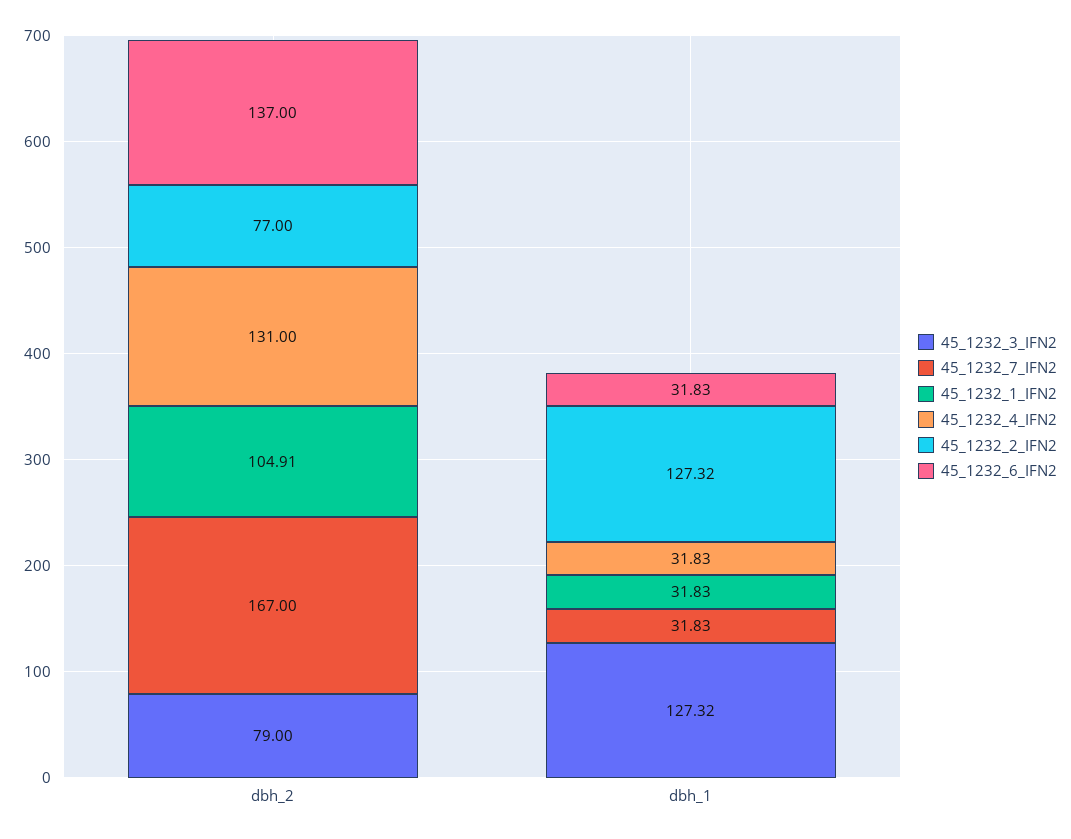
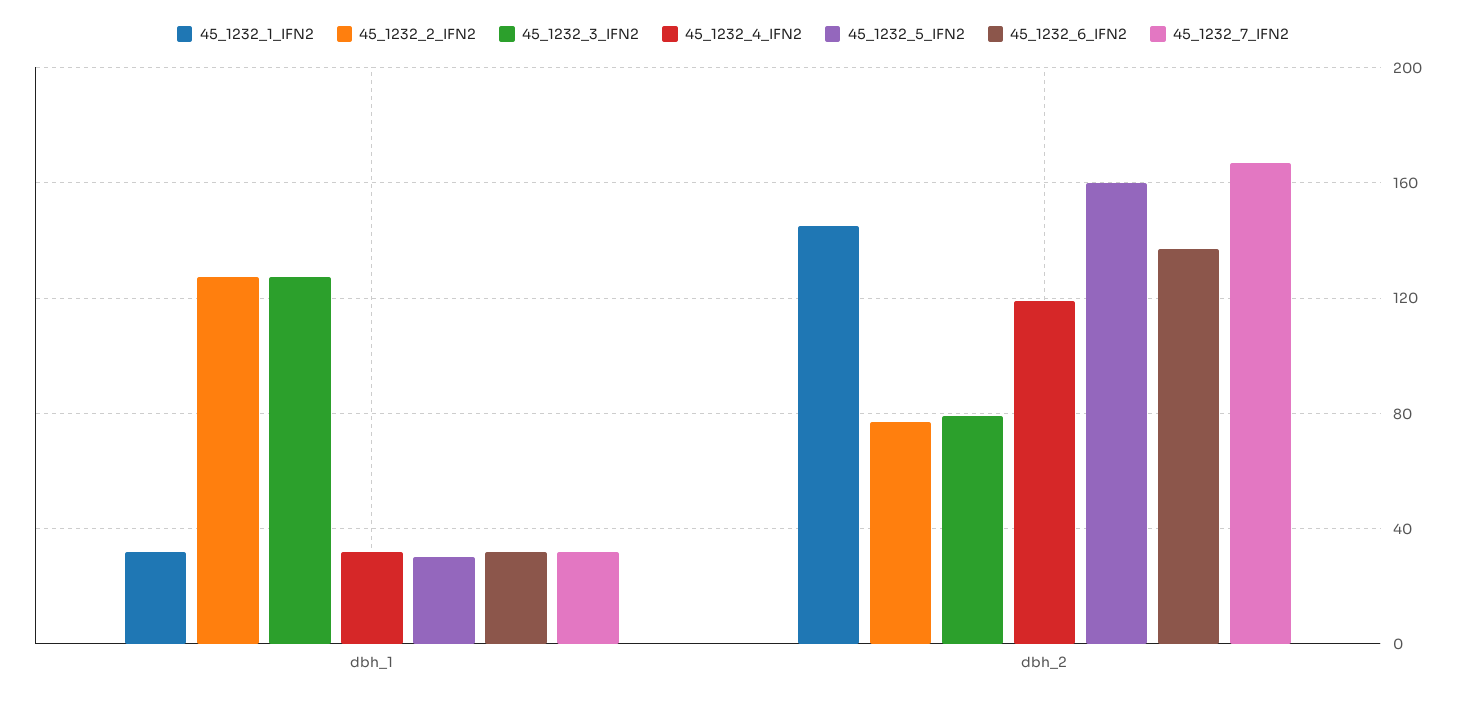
  {
    "45_1232_3_IFN2": {
      "dbh_2": 79,
      "dbh_1": 127.32
    },
    "45_1232_7_IFN2": {
      "dbh_2": 167,
      "dbh_1": 31.83
    },
    "45_1232_1_IFN2": {
-     "dbh_2": 104.91,
+     "dbh_2": 145,
      "dbh_1": 31.83
    },
    "45_1232_4_IFN2": {
-     "dbh_2": 131,
+     "dbh_2": 120,
      "dbh_1": 31.83
    },
    "45_1232_2_IFN2": {
      "dbh_2": 77,
      "dbh_1": 127.32
    },
    "45_1232_6_IFN2": {
      "dbh_2": 137,
      "dbh_1": 31.83
-   }
+   },
+   "45_1232_5_IFN2": {
+     "dbh_1": 30,
+     "dbh_2": 160
+   }
  }

